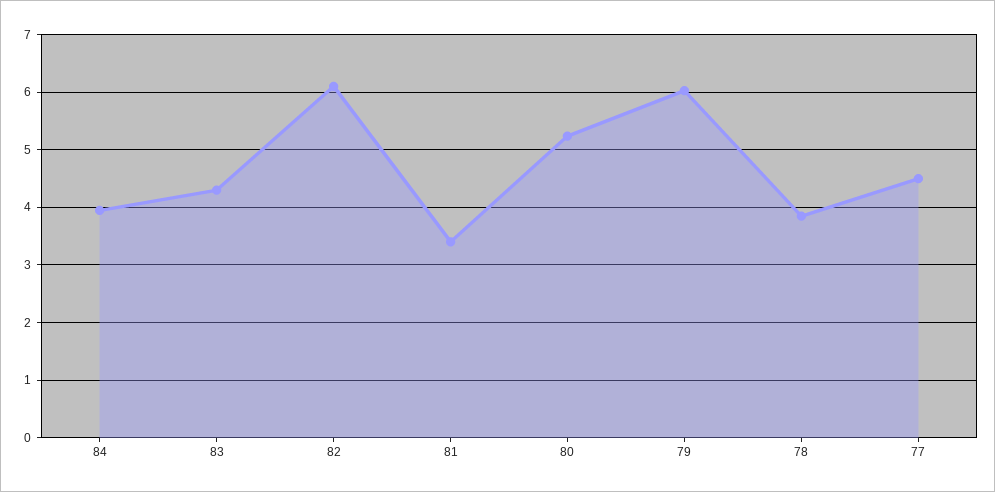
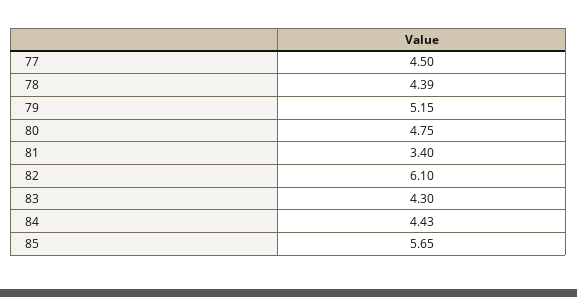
  {
-   "84": 4,
+   "84": 4.43,
    "83": 4.3,
    "82": 6.1,
    "81": 3.4,
-   "80": 5.2,
+   "80": 4.75,
-   "79": 6,
+   "79": 5.15,
-   "78": 3.8,
+   "78": 4.39,
-   "77": 4.5
+   "77": 4.5,
+   "85": 5.65
  }

